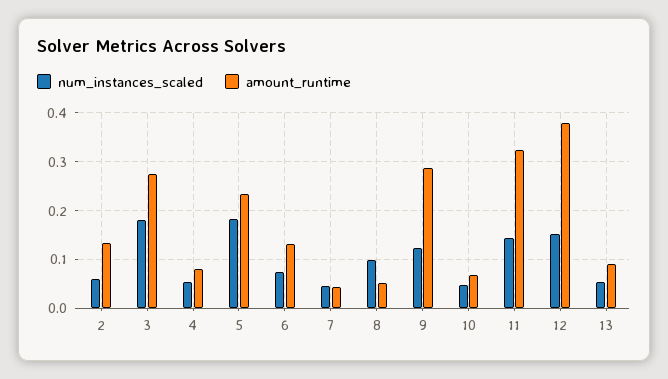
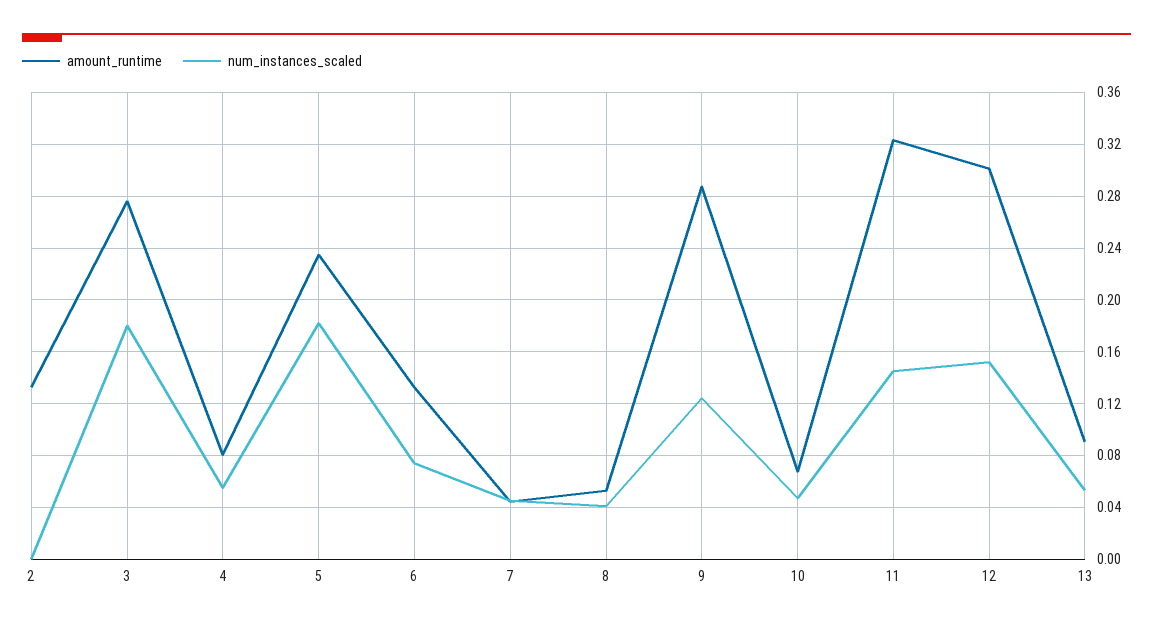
  {
    "num_instances_scaled": {
-     "2": 0.06,
+     "2": 0,
      "3": 0.18,
      "4": 0.055,
      "5": 0.18,
      "6": 0.075,
      "7": 0.045,
-     "8": 0.1,
+     "8": 0.04,
      "9": 0.125,
      "10": 0.045,
      "11": 0.145,
      "12": 0.15,
      "13": 0.055
    },
    "amount_runtime": {
      "2": 0.135,
      "3": 0.275,
      "4": 0.08,
      "5": 0.235,
      "6": 0.135,
      "7": 0.045,
      "8": 0.055,
      "9": 0.285,
      "10": 0.07,
      "11": 0.325,
-     "12": 0.38,
+     "12": 0.3,
      "13": 0.09
    }
  }

